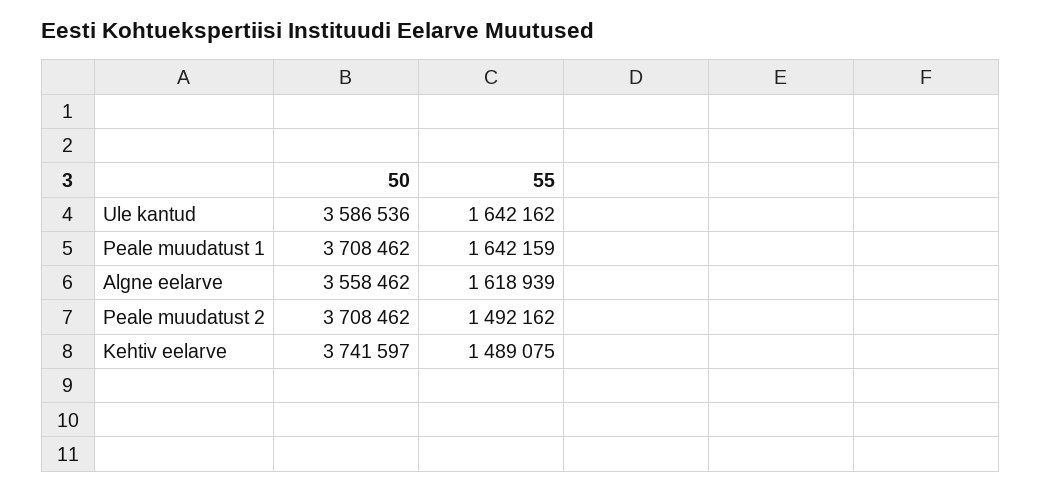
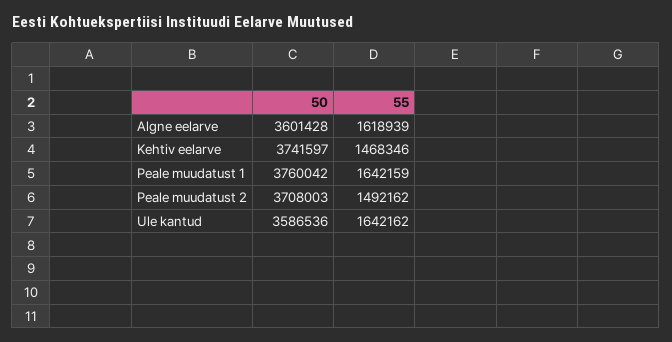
  {
    "50": {
      "Ule kantud": 3586536,
-     "Peale muudatust 1": 3708462,
+     "Peale muudatust 1": 3760042,
-     "Algne eelarve": 3558462,
+     "Algne eelarve": 3601428,
-     "Peale muudatust 2": 3708462,
+     "Peale muudatust 2": 3708003,
      "Kehtiv eelarve": 3741597
    },
    "55": {
      "Ule kantud": 1642162,
      "Peale muudatust 1": 1642159,
      "Algne eelarve": 1618939,
      "Peale muudatust 2": 1492162,
-     "Kehtiv eelarve": 1489075
+     "Kehtiv eelarve": 1468346
    }
  }

